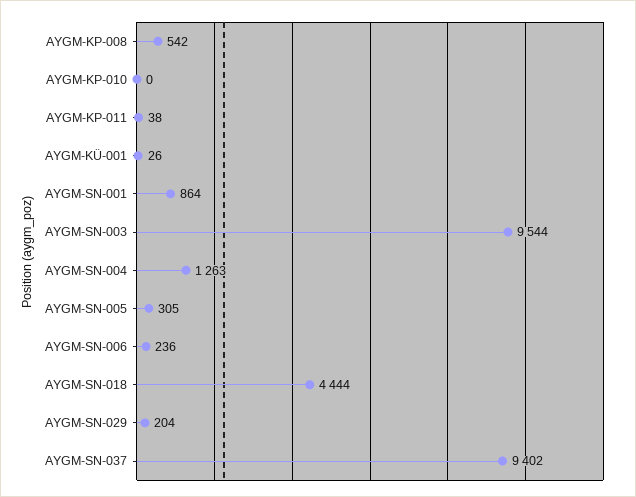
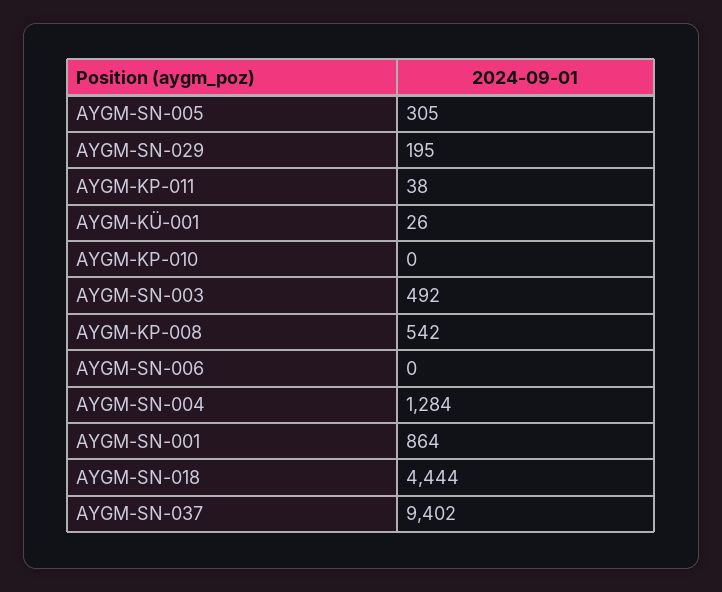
  {
    "AYGM-KP-008": 542,
    "AYGM-KP-010": 0,
    "AYGM-KP-011": 38,
    "AYGM-KÜ-001": 26,
    "AYGM-SN-001": 864,
-   "AYGM-SN-003": 9544,
+   "AYGM-SN-003": 492,
-   "AYGM-SN-004": 1263,
+   "AYGM-SN-004": 1284,
    "AYGM-SN-005": 305,
-   "AYGM-SN-006": 236,
+   "AYGM-SN-006": 0,
    "AYGM-SN-018": 4444,
-   "AYGM-SN-029": 204,
+   "AYGM-SN-029": 195,
    "AYGM-SN-037": 9402
  }

